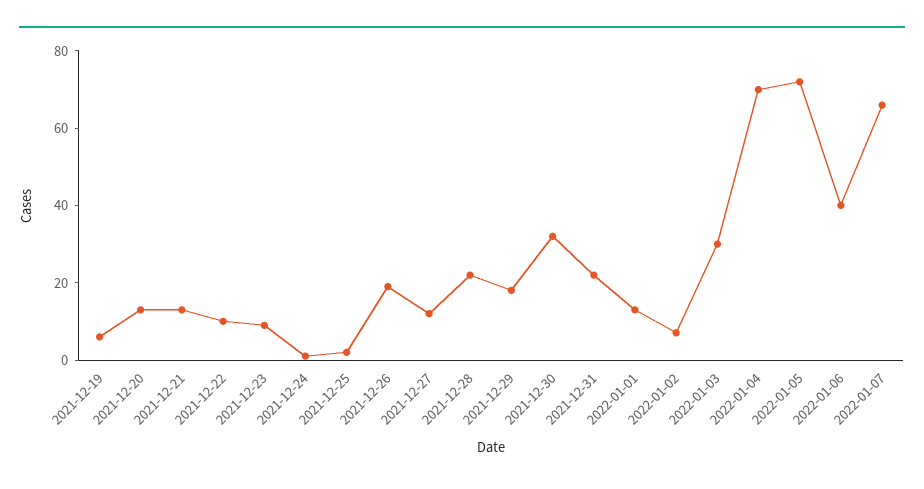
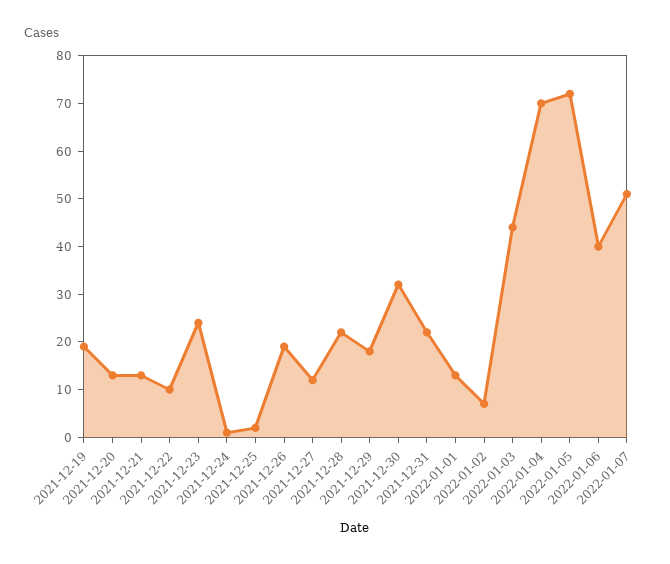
  {
-   "2021-12-19": 5,
+   "2021-12-19": 20,
    "2021-12-20": 15,
    "2021-12-21": 15,
    "2021-12-22": 10,
-   "2021-12-23": 10,
+   "2021-12-23": 25,
    "2021-12-24": 0,
    "2021-12-25": 0,
    "2021-12-26": 20,
    "2021-12-27": 10,
    "2021-12-28": 20,
    "2021-12-29": 20,
    "2021-12-30": 30,
    "2021-12-31": 20,
    "2022-01-01": 15,
    "2022-01-02": 5,
-   "2022-01-03": 30,
+   "2022-01-03": 45,
    "2022-01-04": 70,
    "2022-01-05": 70,
    "2022-01-06": 40,
-   "2022-01-07": 65
+   "2022-01-07": 50
  }

